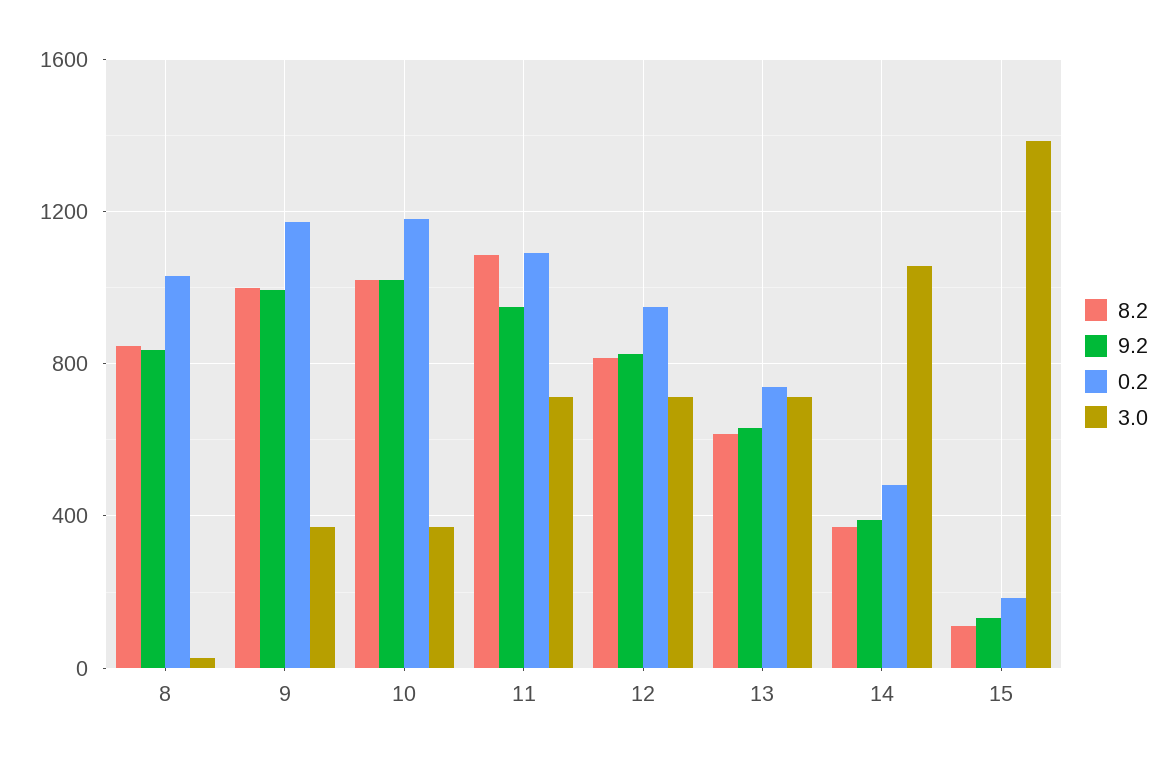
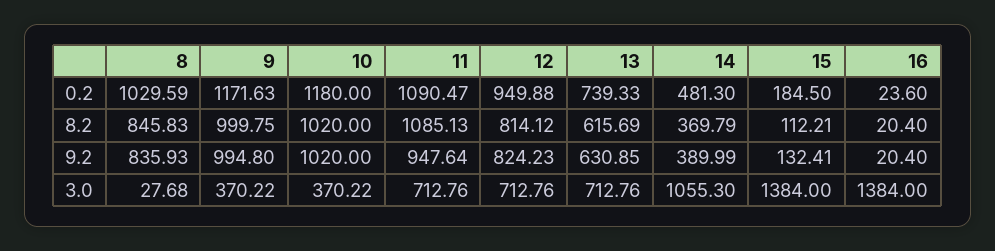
  {
    "8.2": {
      "8": 845.83,
      "9": 999.75,
      "10": 1020,
      "11": 1085.13,
      "12": 814.12,
      "13": 615.69,
      "14": 369.79,
-     "15": 112.21
+     "15": 112.21,
+     "16": 20.4
    },
    "9.2": {
      "8": 835.93,
      "9": 994.8,
      "10": 1020,
      "11": 947.64,
      "12": 824.23,
      "13": 630.85,
      "14": 389.99,
-     "15": 132.41
+     "15": 132.41,
+     "16": 20.4
    },
    "0.2": {
      "8": 1029.59,
      "9": 1171.63,
      "10": 1180,
      "11": 1090.47,
      "12": 949.88,
      "13": 739.33,
      "14": 481.3,
-     "15": 184.5
+     "15": 184.5,
+     "16": 23.6
    },
    "3.0": {
      "8": 27.68,
      "9": 370.22,
      "10": 370.22,
      "11": 712.76,
      "12": 712.76,
      "13": 712.76,
      "14": 1055.3,
-     "15": 1384
+     "15": 1384,
+     "16": 1384
    }
  }

